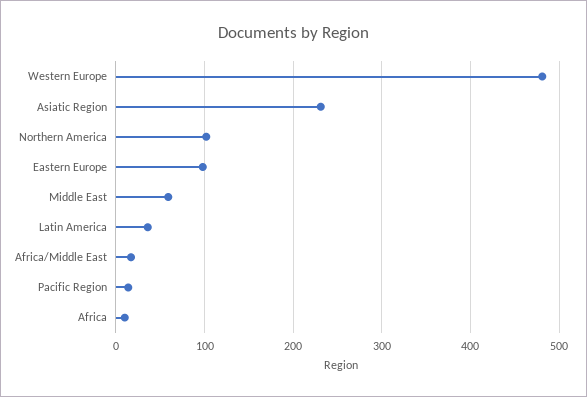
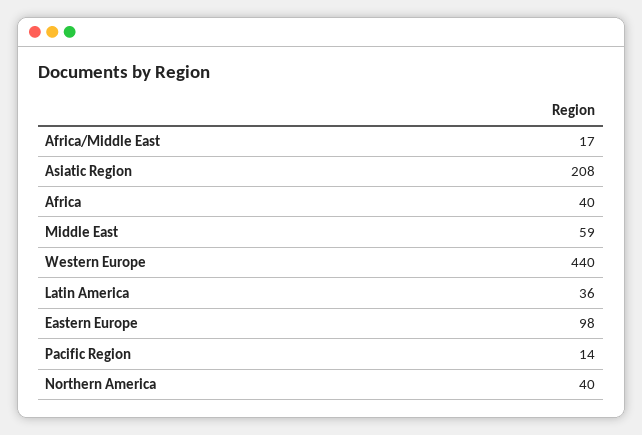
  {
-   "Western Europe": 480,
+   "Western Europe": 440,
-   "Asiatic Region": 230,
+   "Asiatic Region": 208,
-   "Northern America": 100,
+   "Northern America": 40,
    "Eastern Europe": 98,
    "Middle East": 59,
    "Latin America": 36,
    "Africa/Middle East": 17,
    "Pacific Region": 14,
-   "Africa": 10
+   "Africa": 40
  }

